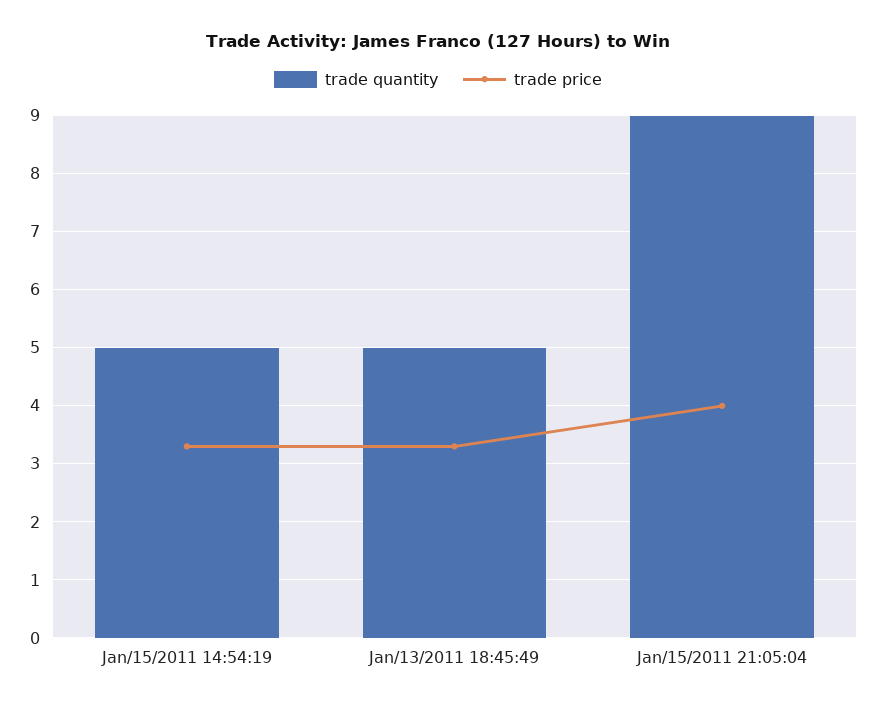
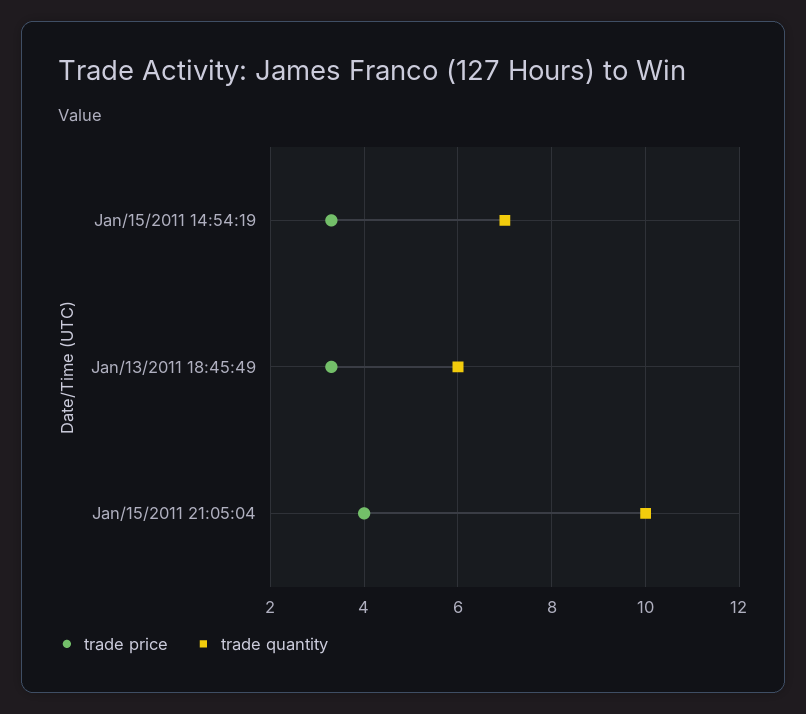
  {
    "trade quantity": {
-     "Jan/15/2011 14:54:19": 5,
+     "Jan/15/2011 14:54:19": 7,
-     "Jan/13/2011 18:45:49": 5,
+     "Jan/13/2011 18:45:49": 6,
-     "Jan/15/2011 21:05:04": 9
+     "Jan/15/2011 21:05:04": 10
    },
    "trade price": {
      "Jan/15/2011 14:54:19": 3.5,
      "Jan/13/2011 18:45:49": 3.5,
      "Jan/15/2011 21:05:04": 4
    }
  }

